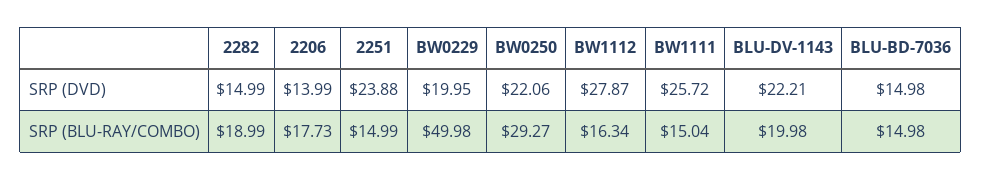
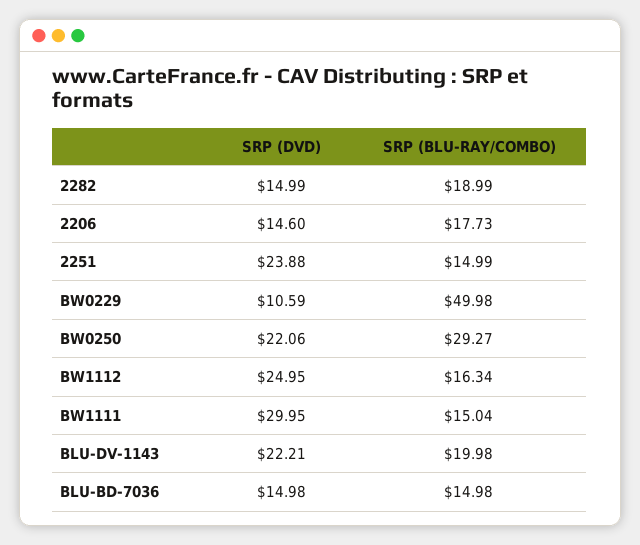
  {
    "2282": {
      "SRP (DVD)": 14.99,
      "SRP (BLU-RAY/COMBO)": 18.99
    },
    "2206": {
-     "SRP (DVD)": 13.99,
+     "SRP (DVD)": 14.6,
      "SRP (BLU-RAY/COMBO)": 17.73
    },
    "2251": {
      "SRP (DVD)": 23.88,
      "SRP (BLU-RAY/COMBO)": 14.99
    },
    "BW0229": {
-     "SRP (DVD)": 19.95,
+     "SRP (DVD)": 10.59,
      "SRP (BLU-RAY/COMBO)": 49.98
    },
    "BW0250": {
      "SRP (DVD)": 22.06,
      "SRP (BLU-RAY/COMBO)": 29.27
    },
    "BW1112": {
-     "SRP (DVD)": 27.87,
+     "SRP (DVD)": 24.95,
      "SRP (BLU-RAY/COMBO)": 16.34
    },
    "BW1111": {
-     "SRP (DVD)": 25.72,
+     "SRP (DVD)": 29.95,
      "SRP (BLU-RAY/COMBO)": 15.04
    },
    "BLU-DV-1143": {
      "SRP (DVD)": 22.21,
      "SRP (BLU-RAY/COMBO)": 19.98
    },
    "BLU-BD-7036": {
      "SRP (DVD)": 14.98,
      "SRP (BLU-RAY/COMBO)": 14.98
    }
  }

